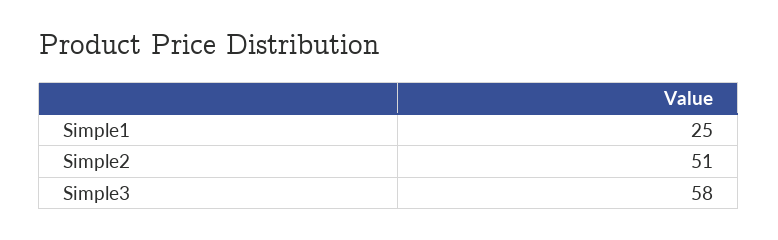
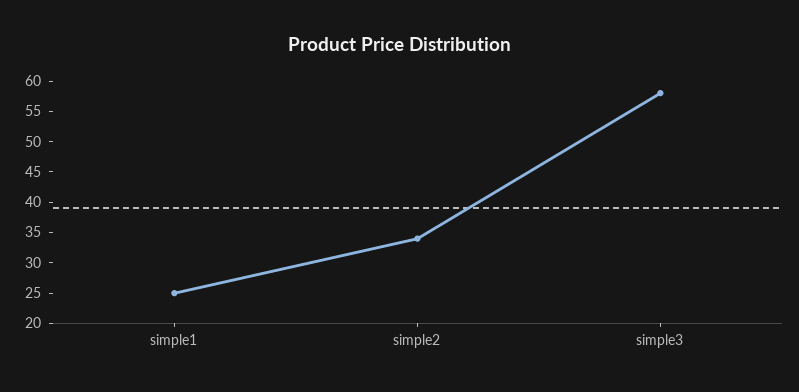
  {
    "Simple1": 25,
-   "Simple2": 51,
+   "Simple2": 35,
    "Simple3": 58
  }

